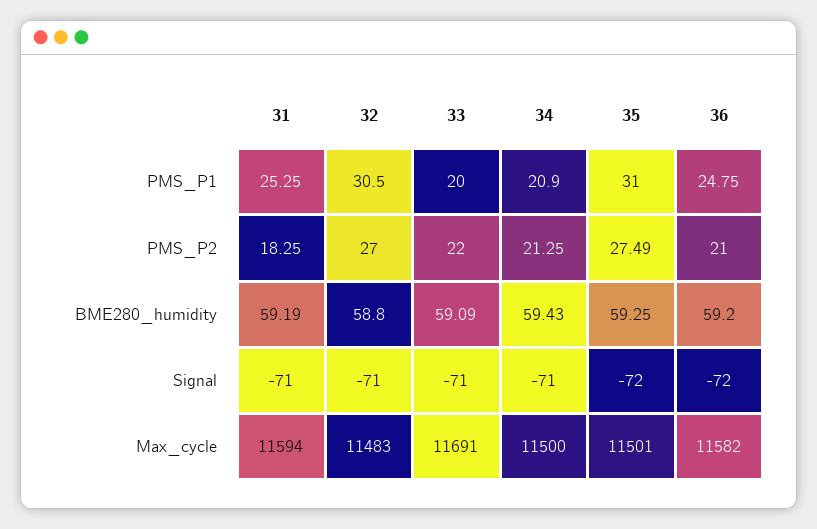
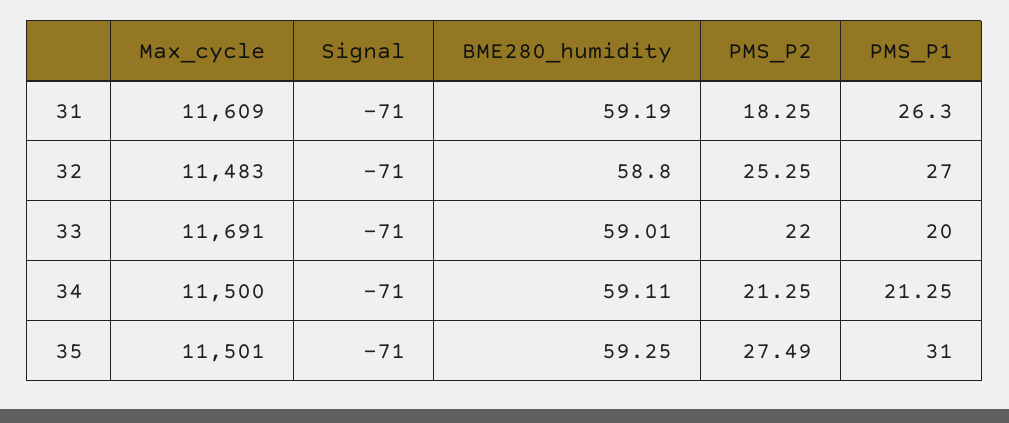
  {
    "31": {
-     "PMS_P1": 25.25,
+     "PMS_P1": 26.3,
      "PMS_P2": 18.25,
      "BME280_humidity": 59.19,
      "Signal": -71,
-     "Max_cycle": 11594
+     "Max_cycle": 11609
    },
    "32": {
-     "PMS_P1": 30.5,
+     "PMS_P1": 27,
-     "PMS_P2": 27,
+     "PMS_P2": 25.25,
      "BME280_humidity": 58.8,
      "Signal": -71,
      "Max_cycle": 11483
    },
    "33": {
      "PMS_P1": 20,
      "PMS_P2": 22,
-     "BME280_humidity": 59.09,
+     "BME280_humidity": 59.01,
      "Signal": -71,
      "Max_cycle": 11691
    },
    "34": {
-     "PMS_P1": 20.9,
+     "PMS_P1": 21.25,
      "PMS_P2": 21.25,
-     "BME280_humidity": 59.43,
+     "BME280_humidity": 59.11,
      "Signal": -71,
      "Max_cycle": 11500
    },
    "35": {
      "PMS_P1": 31,
      "PMS_P2": 27.49,
      "BME280_humidity": 59.25,
-     "Signal": -72,
+     "Signal": -71,
      "Max_cycle": 11501
-   },
+   }
-   "36": {
-     "PMS_P1": 24.75,
-     "PMS_P2": 21,
-     "BME280_humidity": 59.2,
-     "Signal": -72,
-     "Max_cycle": 11582
-   }
  }

